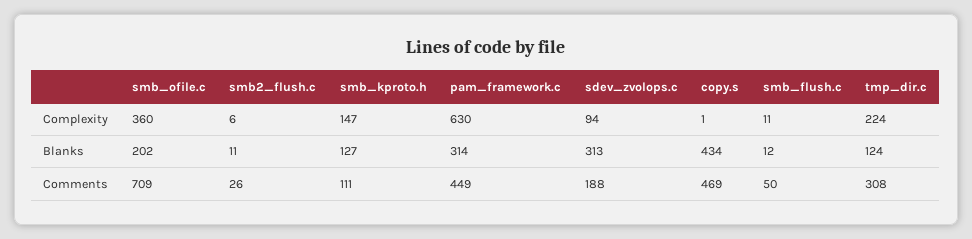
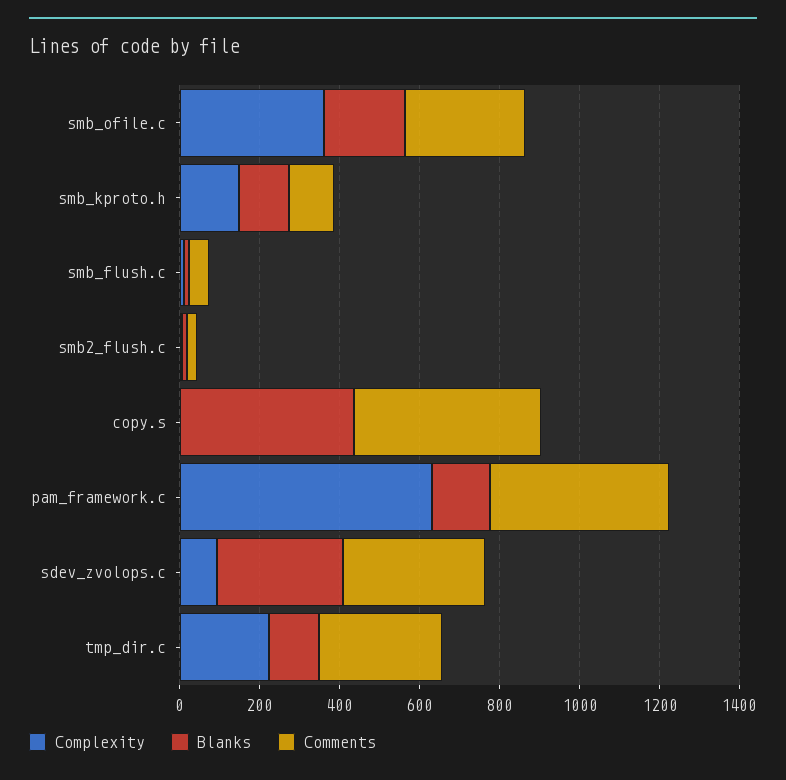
  {
    "Complexity": {
      "smb_ofile.c": 360,
      "smb2_flush.c": 6,
      "smb_kproto.h": 147,
      "pam_framework.c": 630,
      "sdev_zvolops.c": 94,
      "copy.s": 1,
      "smb_flush.c": 11,
      "tmp_dir.c": 224
    },
    "Blanks": {
      "smb_ofile.c": 202,
      "smb2_flush.c": 11,
      "smb_kproto.h": 127,
-     "pam_framework.c": 314,
+     "pam_framework.c": 150,
      "sdev_zvolops.c": 313,
      "copy.s": 434,
      "smb_flush.c": 12,
      "tmp_dir.c": 124
    },
    "Comments": {
-     "smb_ofile.c": 709,
+     "smb_ofile.c": 300,
      "smb2_flush.c": 26,
      "smb_kproto.h": 111,
      "pam_framework.c": 449,
-     "sdev_zvolops.c": 188,
+     "sdev_zvolops.c": 350,
      "copy.s": 469,
      "smb_flush.c": 50,
      "tmp_dir.c": 308
    }
  }

